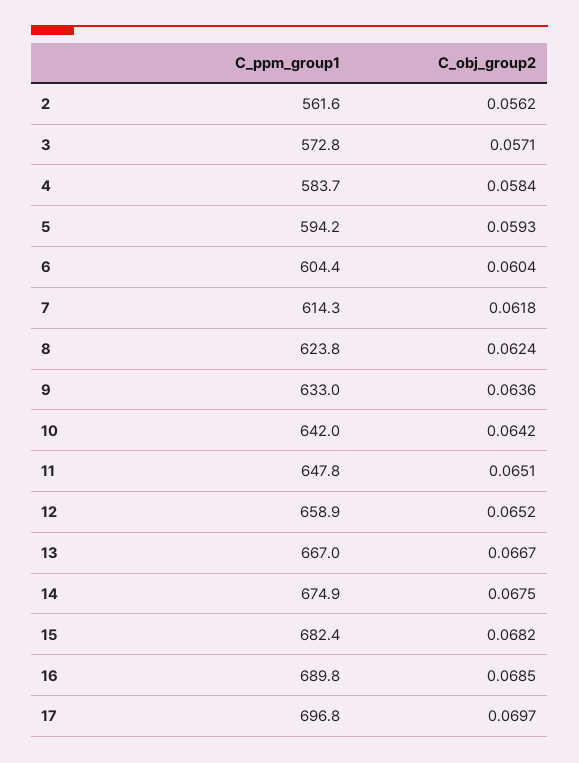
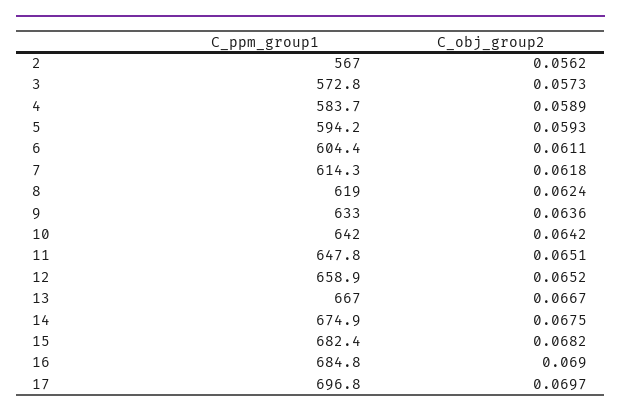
  {
    "C_ppm_group1": {
-     "2": 561.6,
+     "2": 567,
      "3": 572.8,
      "4": 583.7,
      "5": 594.2,
      "6": 604.4,
      "7": 614.3,
-     "8": 623.8,
+     "8": 619,
      "9": 633,
      "10": 642,
      "11": 647.8,
      "12": 658.9,
      "13": 667,
      "14": 674.9,
      "15": 682.4,
-     "16": 689.8,
+     "16": 684.8,
      "17": 696.8
    },
    "C_obj_group2": {
      "2": 0.0562,
-     "3": 0.0571,
+     "3": 0.0573,
-     "4": 0.0584,
+     "4": 0.0589,
      "5": 0.0593,
-     "6": 0.0604,
+     "6": 0.0611,
      "7": 0.0618,
      "8": 0.0624,
      "9": 0.0636,
      "10": 0.0642,
      "11": 0.0651,
      "12": 0.0652,
      "13": 0.0667,
      "14": 0.0675,
      "15": 0.0682,
-     "16": 0.0685,
+     "16": 0.069,
      "17": 0.0697
    }
  }

